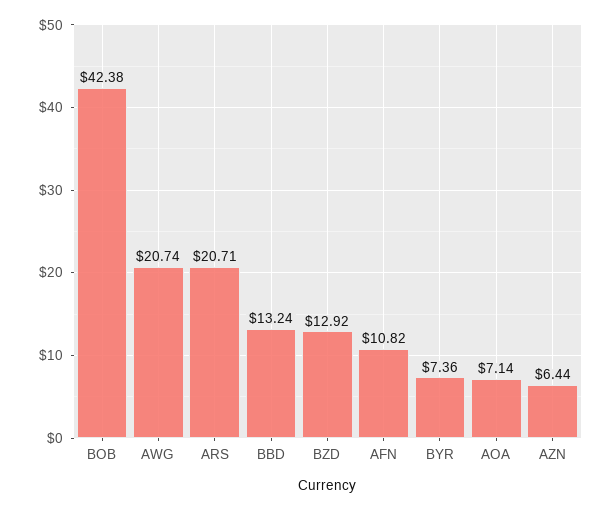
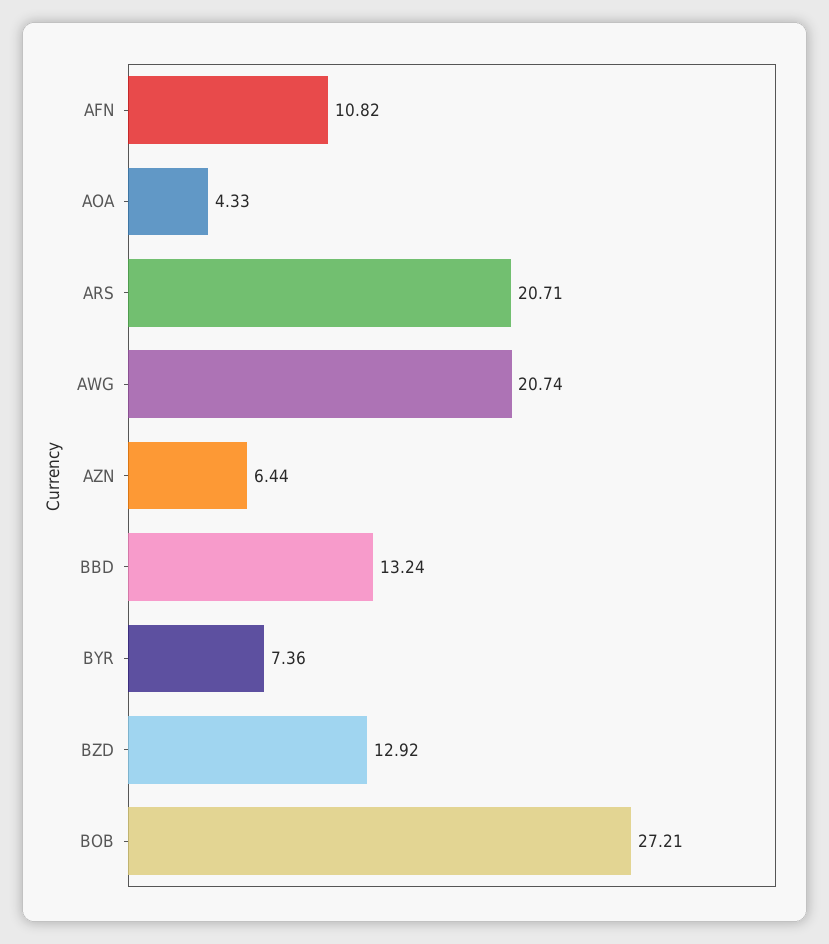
  {
-   "BOB": 42.38,
+   "BOB": 27.21,
    "AWG": 20.74,
    "ARS": 20.71,
    "BBD": 13.24,
    "BZD": 12.92,
    "AFN": 10.82,
    "BYR": 7.36,
-   "AOA": 7.14,
+   "AOA": 4.33,
    "AZN": 6.44
  }

